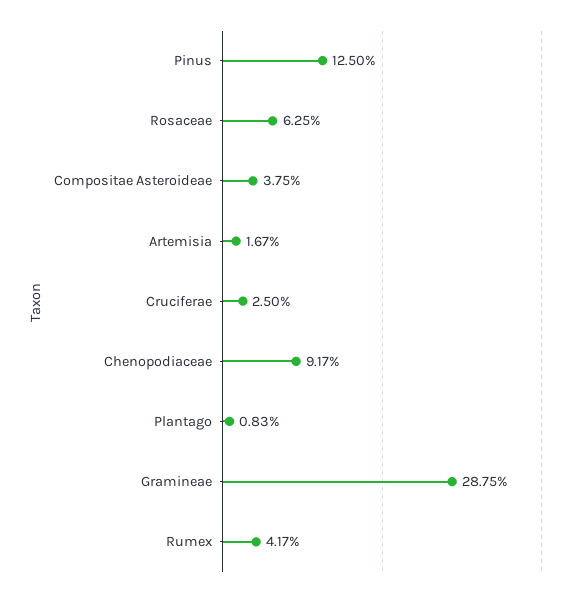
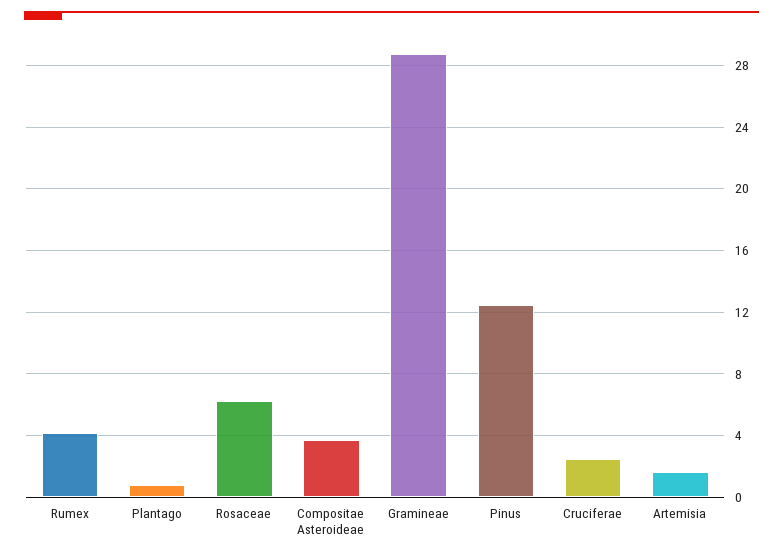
  {
    "Pinus": 12.5,
    "Rosaceae": 6.25,
    "Compositae Asteroideae": 3.75,
    "Artemisia": 1.67,
    "Cruciferae": 2.5,
-   "Chenopodiaceae": 9.17,
    "Plantago": 0.83,
    "Gramineae": 28.75,
    "Rumex": 4.17
  }

